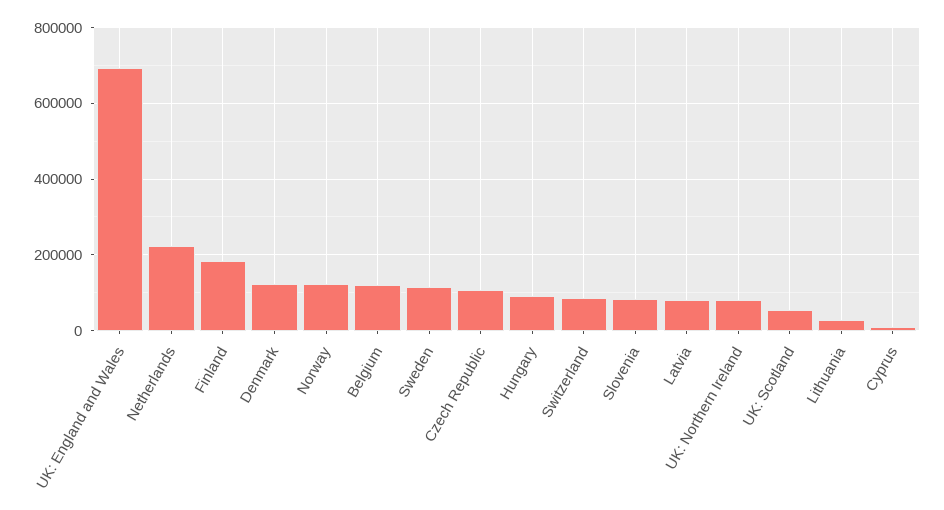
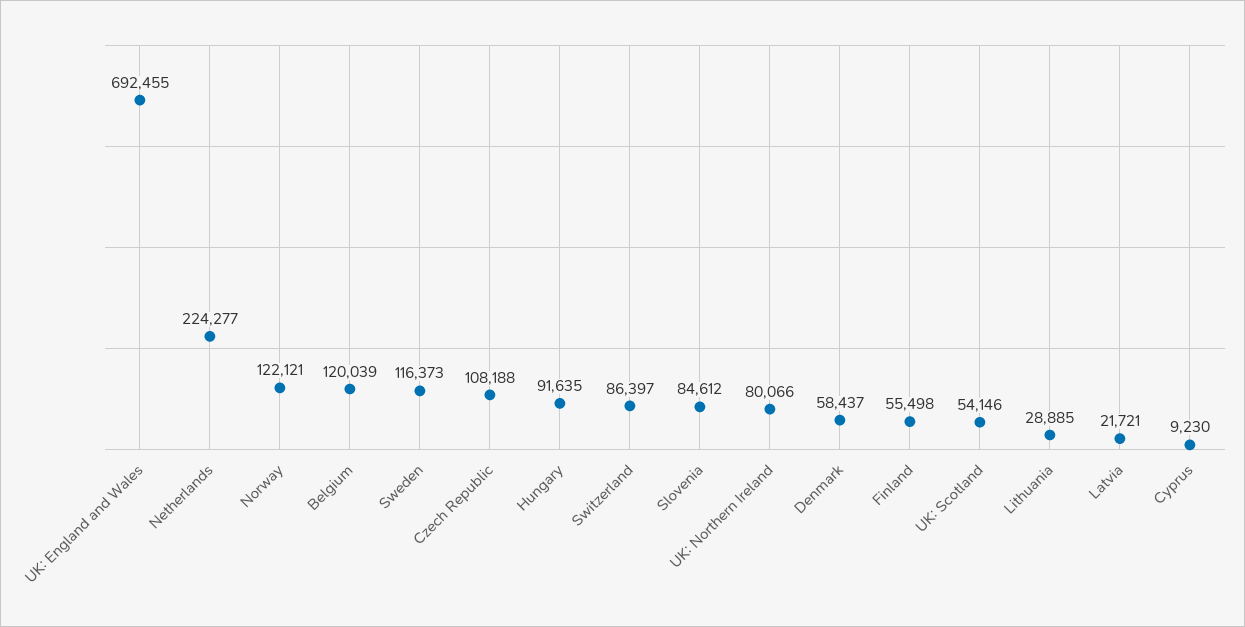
  {
    "UK: England and Wales": 692455,
    "Netherlands": 224277,
-   "Finland": 180000,
+   "Finland": 55498,
-   "Denmark": 120000,
+   "Denmark": 58437,
    "Norway": 122121,
    "Belgium": 120039,
    "Sweden": 116373,
    "Czech Republic": 108188,
    "Hungary": 91635,
    "Switzerland": 86397,
    "Slovenia": 84612,
-   "Latvia": 80000,
+   "Latvia": 21721,
    "UK: Northern Ireland": 80066,
    "UK: Scotland": 54146,
    "Lithuania": 28885,
    "Cyprus": 9230
  }

